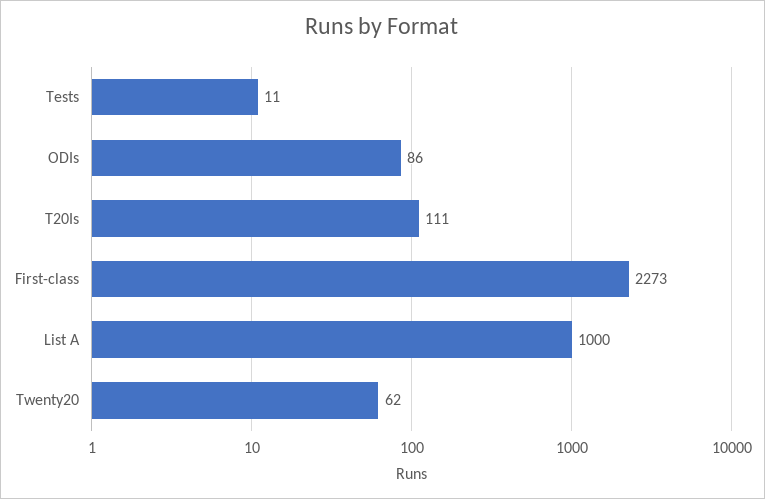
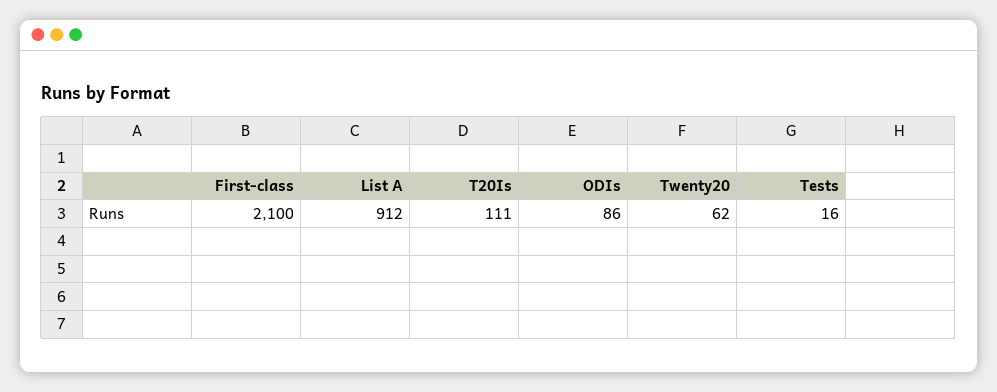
  {
-   "Tests": 11,
+   "Tests": 16,
    "ODIs": 86,
    "T20Is": 111,
-   "First-class": 2273,
+   "First-class": 2100,
-   "List A": 1000,
+   "List A": 912,
    "Twenty20": 62
  }

